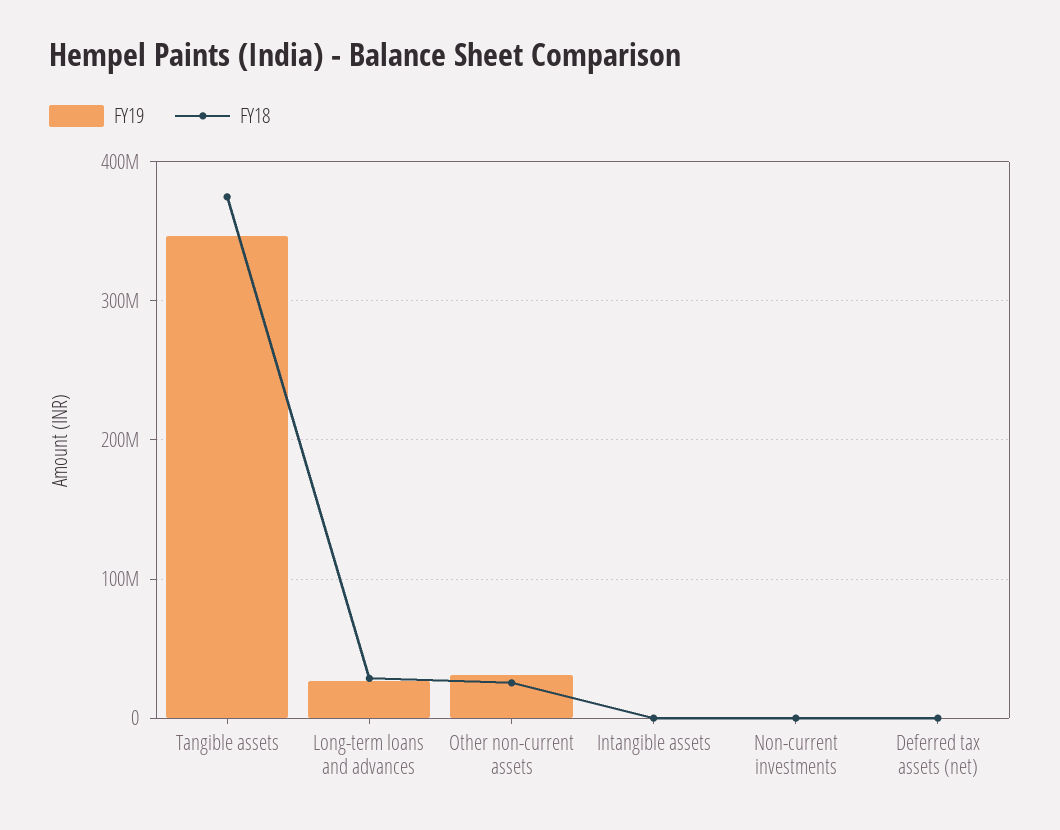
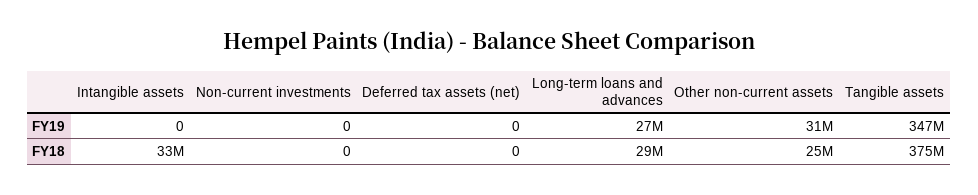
  {
    "FY19": {
      "Tangible assets": 347000000,
      "Long-term loans and advances": 27000000,
      "Other non-current assets": 31000000,
      "Intangible assets": 0,
      "Non-current investments": 0,
      "Deferred tax assets (net)": 0
    },
    "FY18": {
      "Tangible assets": 375000000,
      "Long-term loans and advances": 29000000,
      "Other non-current assets": 25000000,
-     "Intangible assets": 0,
+     "Intangible assets": 33000000,
      "Non-current investments": 0,
      "Deferred tax assets (net)": 0
    }
  }

